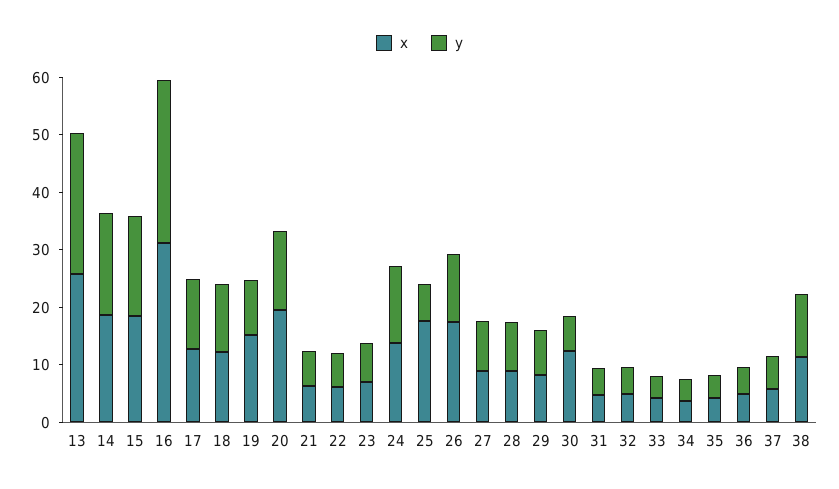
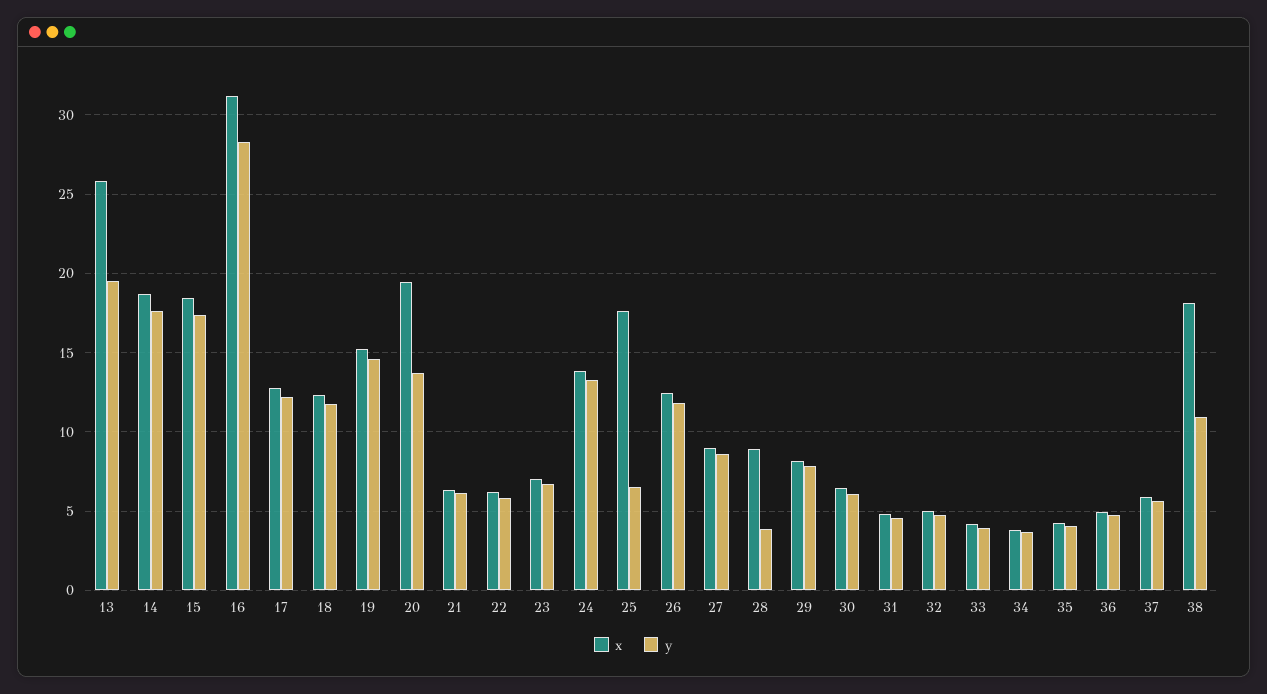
  {
    "x": {
      "13": 26,
      "14": 18.5,
      "15": 18.5,
      "16": 31,
      "17": 12.5,
      "18": 12.5,
      "19": 15.5,
      "20": 19.5,
      "21": 6.5,
      "22": 6,
      "23": 7,
      "24": 14,
      "25": 17.5,
-     "26": 18,
+     "26": 12.5,
      "27": 9,
      "28": 9,
      "29": 8,
-     "30": 12,
+     "30": 6.5,
      "31": 5,
      "32": 5,
      "33": 4,
      "34": 4,
      "35": 4.5,
      "36": 5,
      "37": 6,
-     "38": 12
+     "38": 18
    },
    "y": {
-     "13": 24,
+     "13": 19.5,
      "14": 17.5,
      "15": 17.5,
      "16": 28.5,
      "17": 12,
      "18": 12,
-     "19": 10,
+     "19": 14.5,
      "20": 13.5,
      "21": 6,
      "22": 6,
      "23": 6.5,
      "24": 13.5,
      "25": 6.5,
      "26": 12,
      "27": 8.5,
-     "28": 8,
+     "28": 4,
      "29": 8,
      "30": 6,
      "31": 4.5,
      "32": 4.5,
      "33": 4,
      "34": 3.5,
      "35": 4,
      "36": 5,
      "37": 5.5,
      "38": 11
    }
  }

